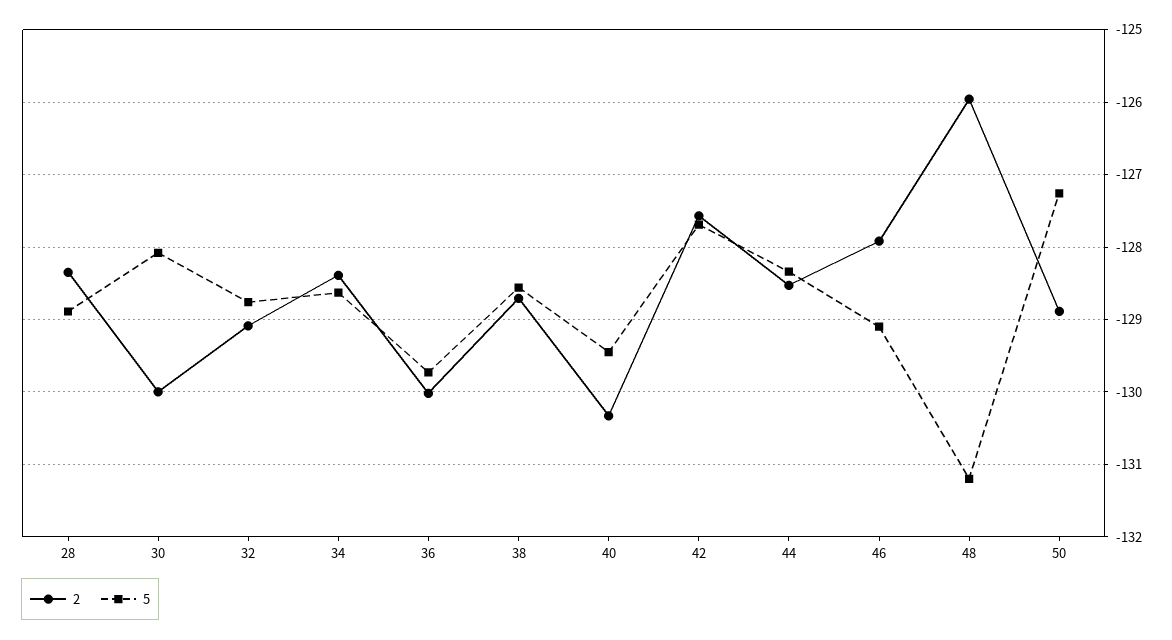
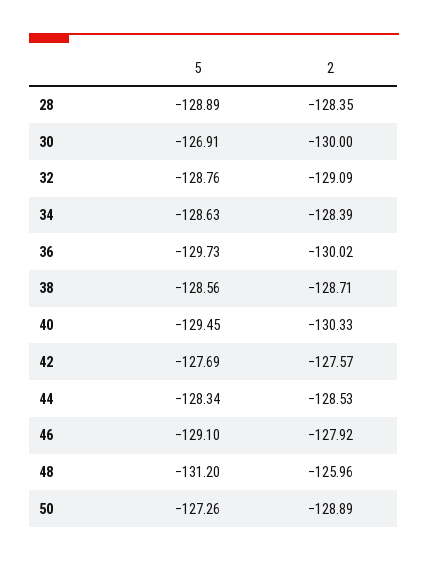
  {
    "2": {
      "28": -128.35,
      "30": -130,
      "32": -129.09,
      "34": -128.39,
      "36": -130.02,
      "38": -128.71,
      "40": -130.33,
      "42": -127.57,
      "44": -128.53,
      "46": -127.92,
      "48": -125.96,
      "50": -128.89
    },
    "5": {
      "28": -128.89,
-     "30": -128.1,
+     "30": -126.91,
      "32": -128.76,
      "34": -128.63,
      "36": -129.73,
      "38": -128.56,
      "40": -129.45,
      "42": -127.69,
      "44": -128.34,
      "46": -129.1,
      "48": -131.2,
      "50": -127.26
    }
  }

